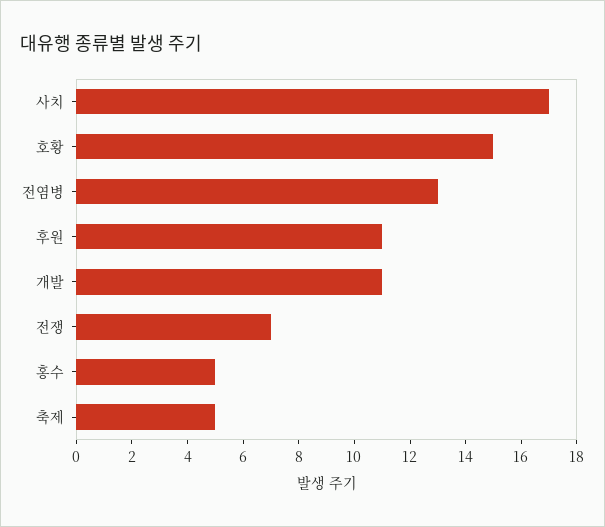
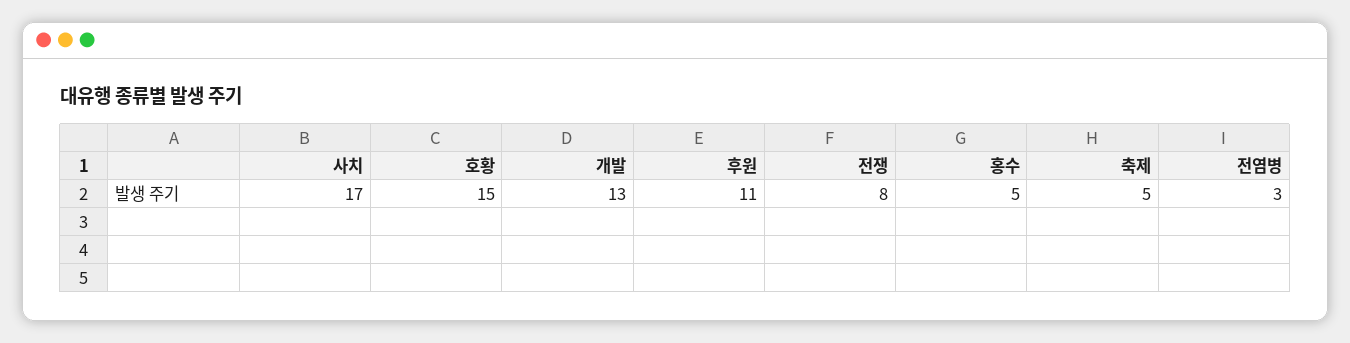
  {
    "사치": 17,
    "호황": 15,
-   "전염병": 13,
+   "전염병": 3,
    "후원": 11,
-   "개발": 11,
+   "개발": 13,
-   "전쟁": 7,
+   "전쟁": 8,
    "홍수": 5,
    "축제": 5
  }

